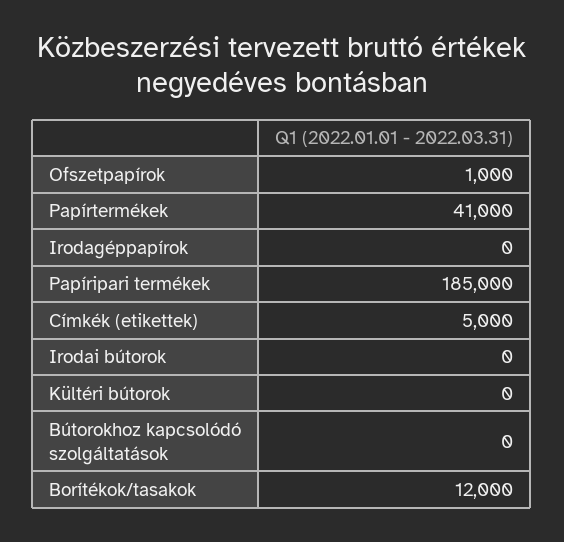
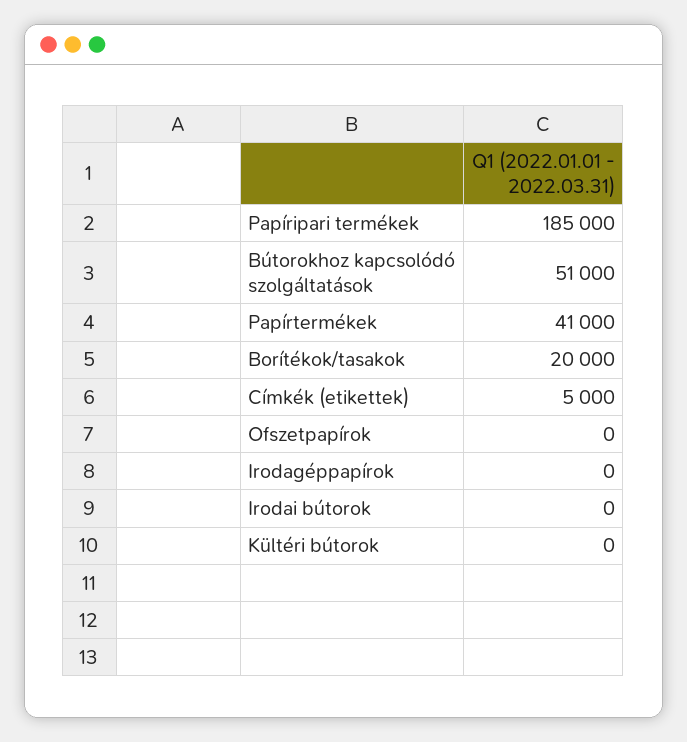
  {
-   "Ofszetpapírok": 1000,
+   "Ofszetpapírok": 0,
    "Papírtermékek": 41000,
    "Irodagéppapírok": 0,
    "Papíripari termékek": 185000,
    "Címkék (etikettek)": 5000,
    "Irodai bútorok": 0,
    "Kültéri bútorok": 0,
-   "Bútorokhoz kapcsolódó szolgáltatások": 0,
+   "Bútorokhoz kapcsolódó szolgáltatások": 51000,
-   "Borítékok/tasakok": 12000
+   "Borítékok/tasakok": 20000
  }

